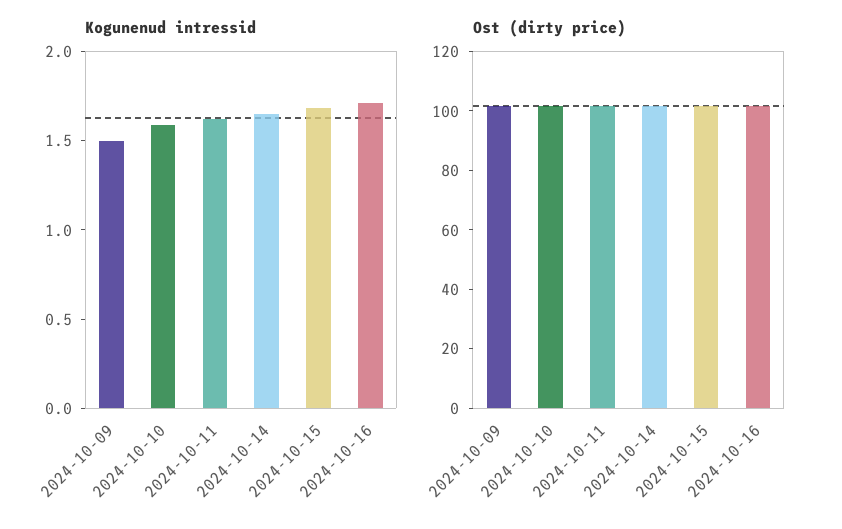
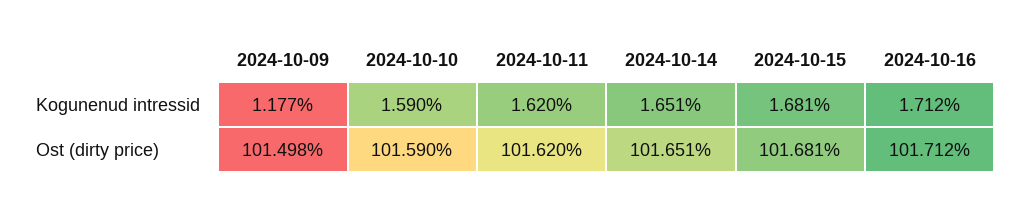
  {
    "Kogunenud intressid": {
-     "2024-10-09": 1.5,
+     "2024-10-09": 1.177,
      "2024-10-10": 1.59,
      "2024-10-11": 1.62,
      "2024-10-14": 1.651,
      "2024-10-15": 1.681,
      "2024-10-16": 1.712
    },
    "Ost (dirty price)": {
      "2024-10-09": 101.498,
      "2024-10-10": 101.59,
      "2024-10-11": 101.62,
      "2024-10-14": 101.651,
      "2024-10-15": 101.681,
      "2024-10-16": 101.712
    }
  }

